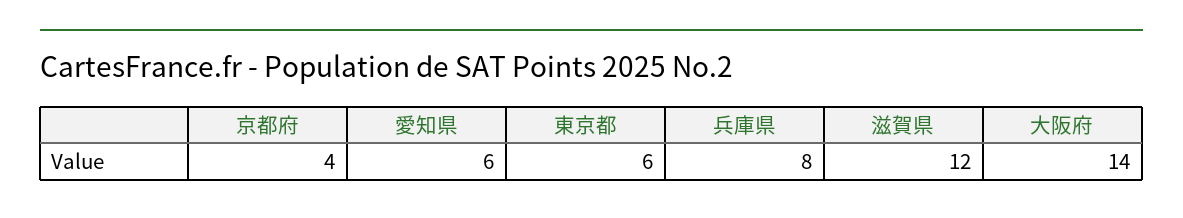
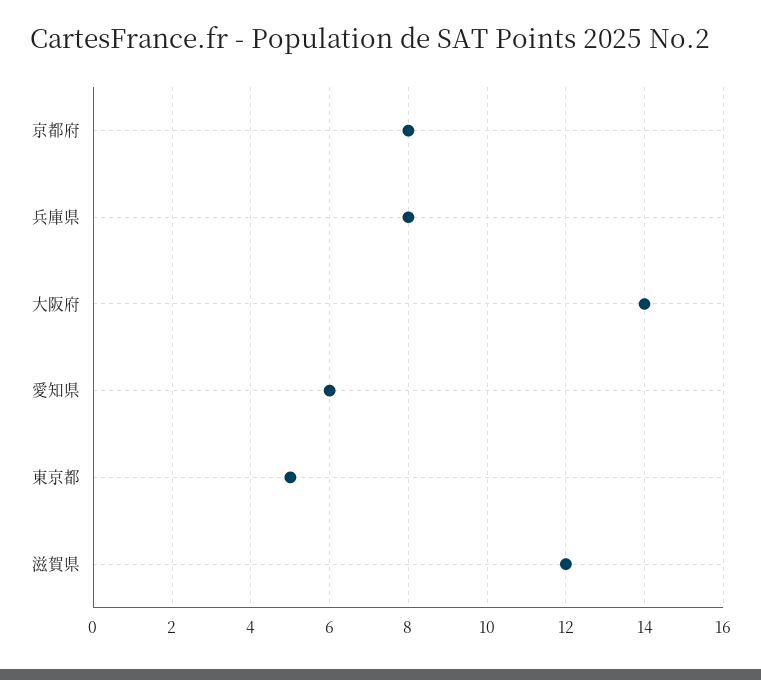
  {
-   "京都府": 4,
+   "京都府": 8,
    "愛知県": 6,
-   "東京都": 6,
+   "東京都": 5,
    "兵庫県": 8,
    "滋賀県": 12,
    "大阪府": 14
  }

